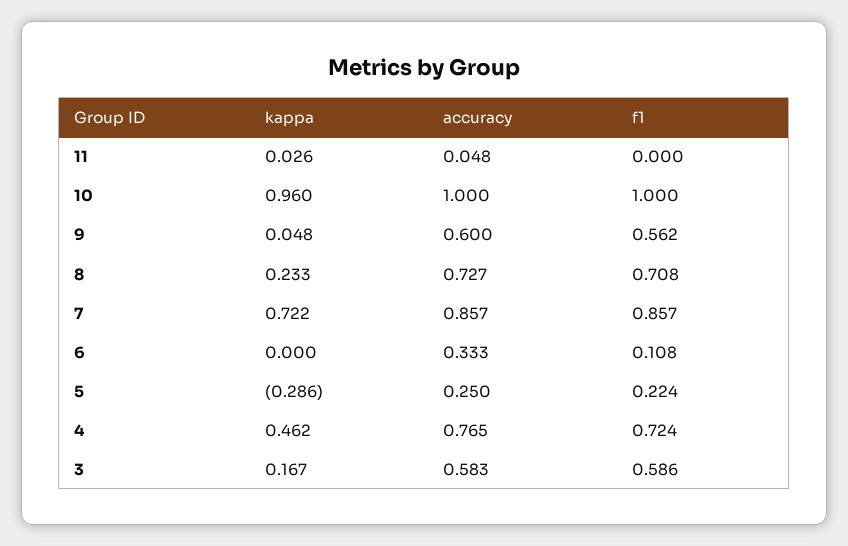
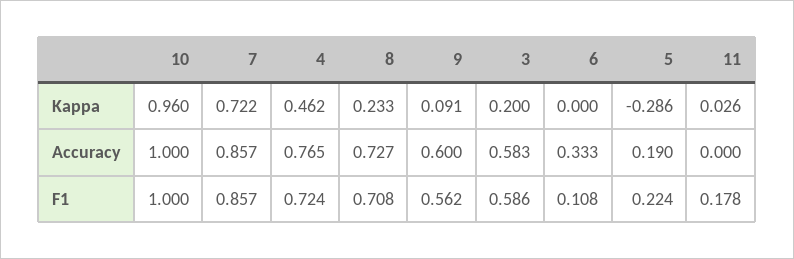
  {
    "kappa": {
      "11": 0.026,
      "10": 0.96,
-     "9": 0.048,
+     "9": 0.091,
      "8": 0.233,
      "7": 0.722,
      "6": 0,
      "5": -0.286,
      "4": 0.462,
-     "3": 0.167
+     "3": 0.2
    },
    "accuracy": {
-     "11": 0.048,
+     "11": 0,
      "10": 1,
      "9": 0.6,
      "8": 0.727,
      "7": 0.857,
      "6": 0.333,
-     "5": 0.25,
+     "5": 0.19,
      "4": 0.765,
      "3": 0.583
    },
    "f1": {
-     "11": 0,
+     "11": 0.178,
      "10": 1,
      "9": 0.562,
      "8": 0.708,
      "7": 0.857,
      "6": 0.108,
      "5": 0.224,
      "4": 0.724,
      "3": 0.586
    }
  }

